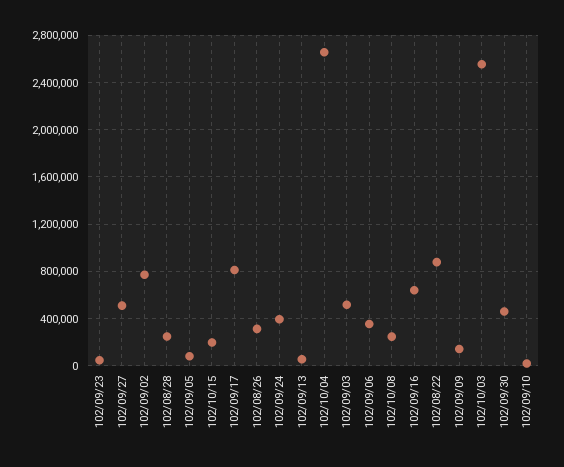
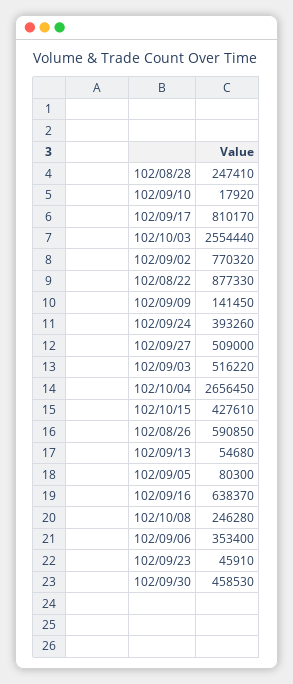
  {
    "102/09/23": 45910,
    "102/09/27": 509000,
    "102/09/02": 770320,
    "102/08/28": 247410,
    "102/09/05": 80300,
-   "102/10/15": 200000,
+   "102/10/15": 427610,
    "102/09/17": 810170,
-   "102/08/26": 300000,
+   "102/08/26": 590850,
    "102/09/24": 393260,
    "102/09/13": 54680,
    "102/10/04": 2656450,
    "102/09/03": 516220,
    "102/09/06": 353400,
    "102/10/08": 246280,
    "102/09/16": 638370,
    "102/08/22": 877330,
    "102/09/09": 141450,
    "102/10/03": 2554440,
    "102/09/30": 458530,
    "102/09/10": 17920
  }

